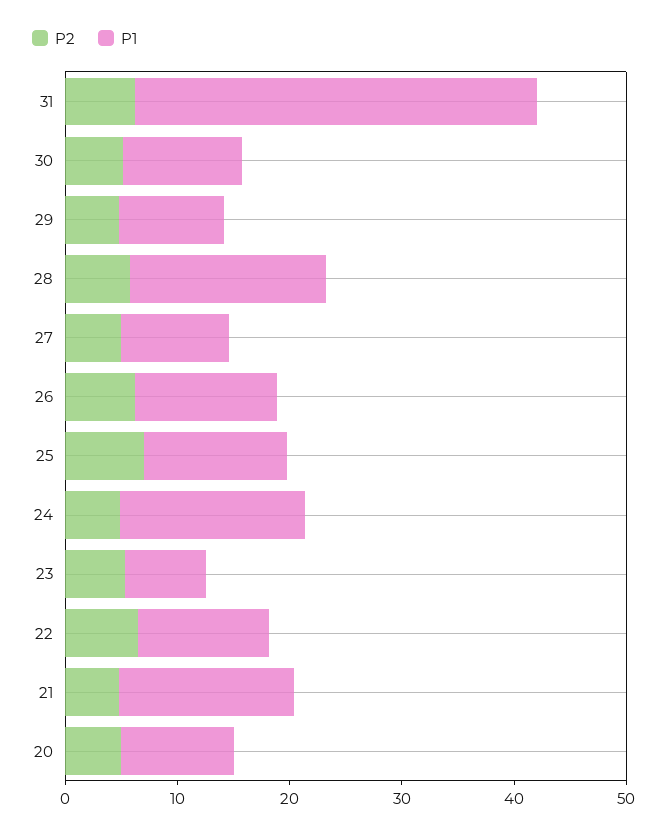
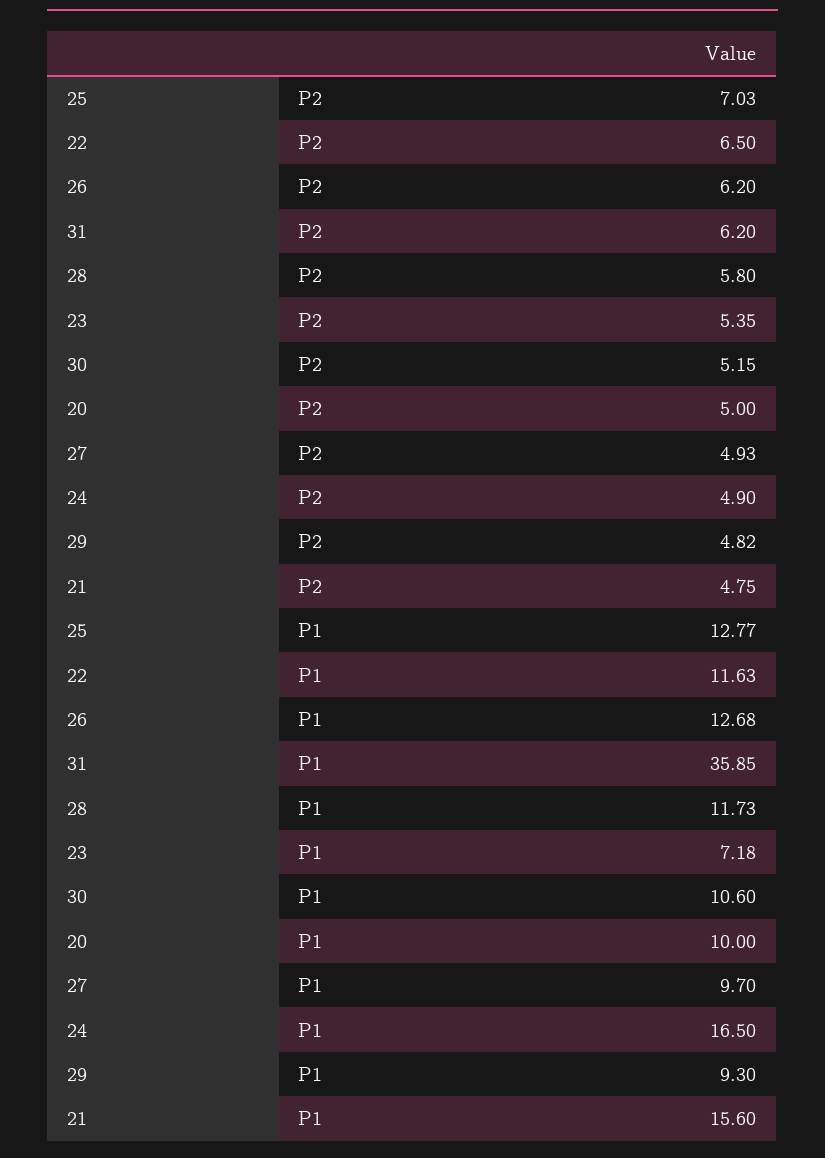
  {
    "P2": {
      "31": 6.2,
      "30": 5.15,
      "29": 4.82,
      "28": 5.8,
      "27": 4.93,
      "26": 6.2,
      "25": 7.03,
      "24": 4.9,
      "23": 5.35,
      "22": 6.5,
      "21": 4.75,
      "20": 5
    },
    "P1": {
      "31": 35.85,
      "30": 10.6,
      "29": 9.3,
-     "28": 18,
+     "28": 11.73,
      "27": 9.7,
      "26": 12.68,
      "25": 12.77,
      "24": 16.5,
      "23": 7.18,
      "22": 11.63,
      "21": 15.6,
      "20": 10
    }
  }

